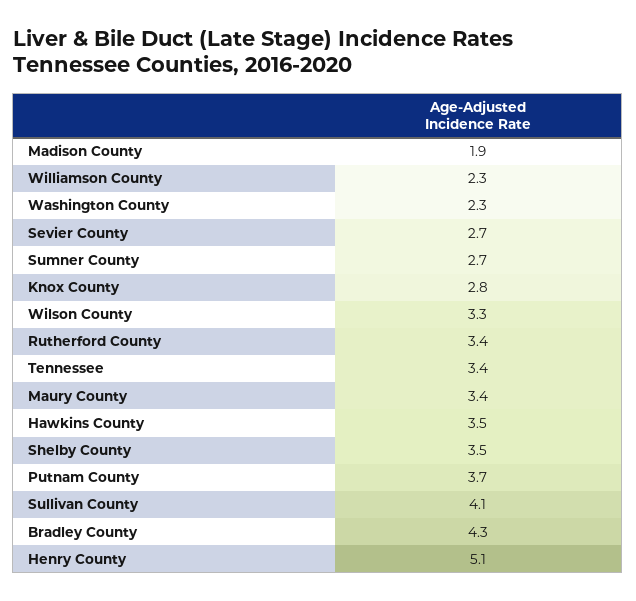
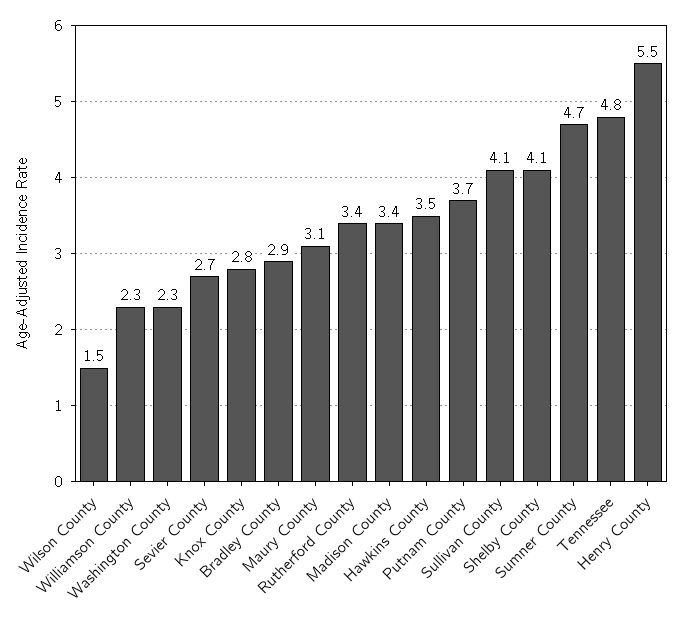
  {
-   "Madison County": 1.9,
+   "Madison County": 3.4,
    "Williamson County": 2.3,
    "Washington County": 2.3,
    "Sevier County": 2.7,
-   "Sumner County": 2.7,
+   "Sumner County": 4.7,
    "Knox County": 2.8,
-   "Wilson County": 3.3,
+   "Wilson County": 1.5,
    "Rutherford County": 3.4,
-   "Tennessee": 3.4,
+   "Tennessee": 4.8,
-   "Maury County": 3.4,
+   "Maury County": 3.1,
    "Hawkins County": 3.5,
-   "Shelby County": 3.5,
+   "Shelby County": 4.1,
    "Putnam County": 3.7,
    "Sullivan County": 4.1,
-   "Bradley County": 4.3,
+   "Bradley County": 2.9,
-   "Henry County": 5.1
+   "Henry County": 5.5
  }

